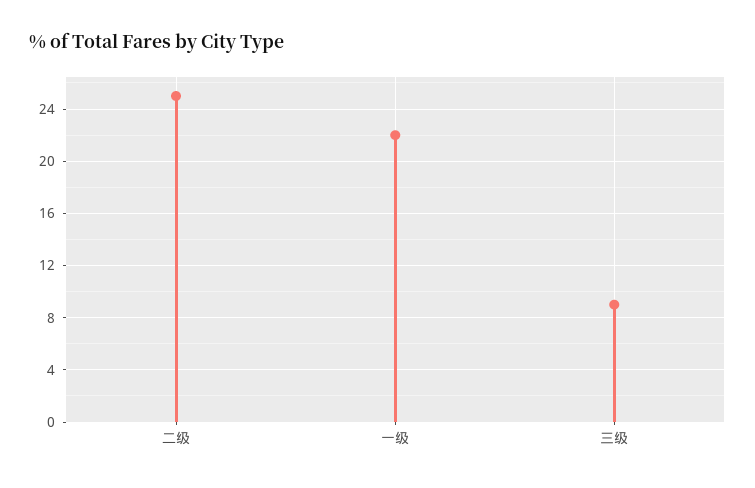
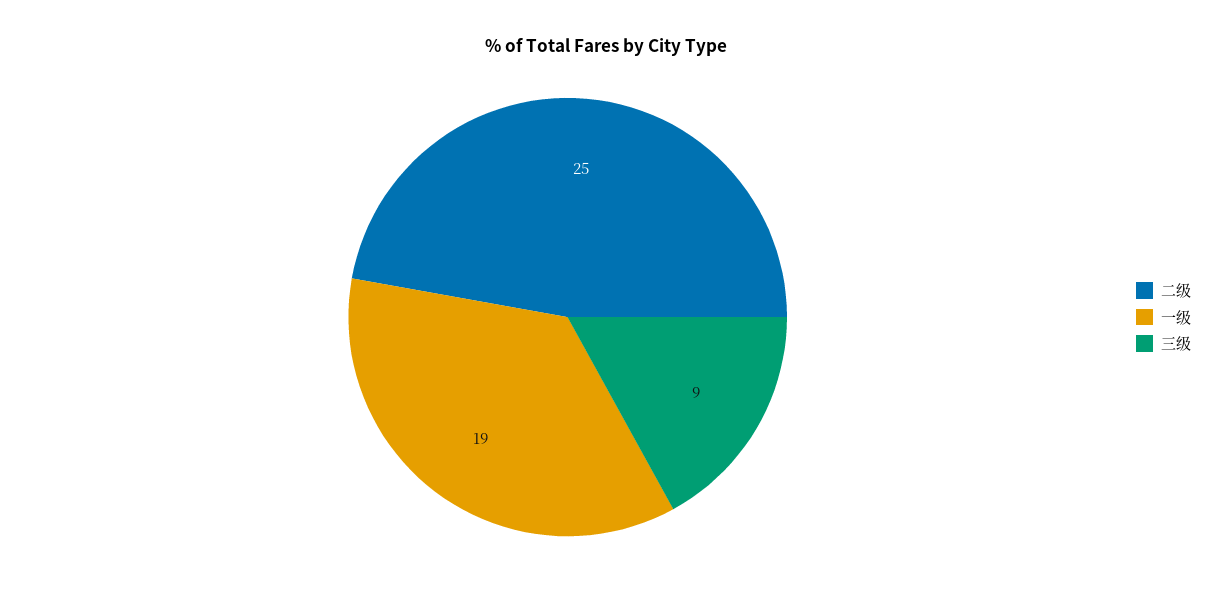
  {
    "二级": 25,
-   "一级": 22,
+   "一级": 19,
    "三级": 9
  }

